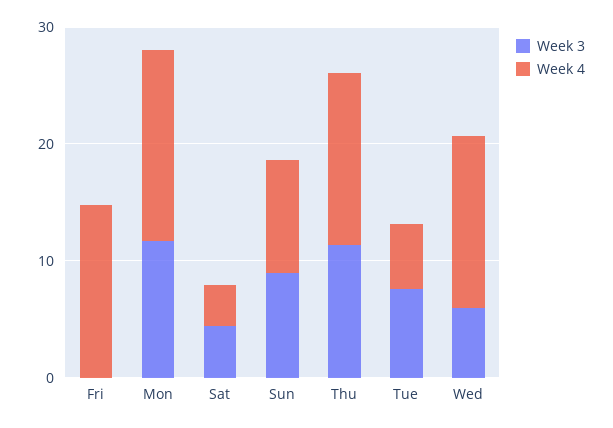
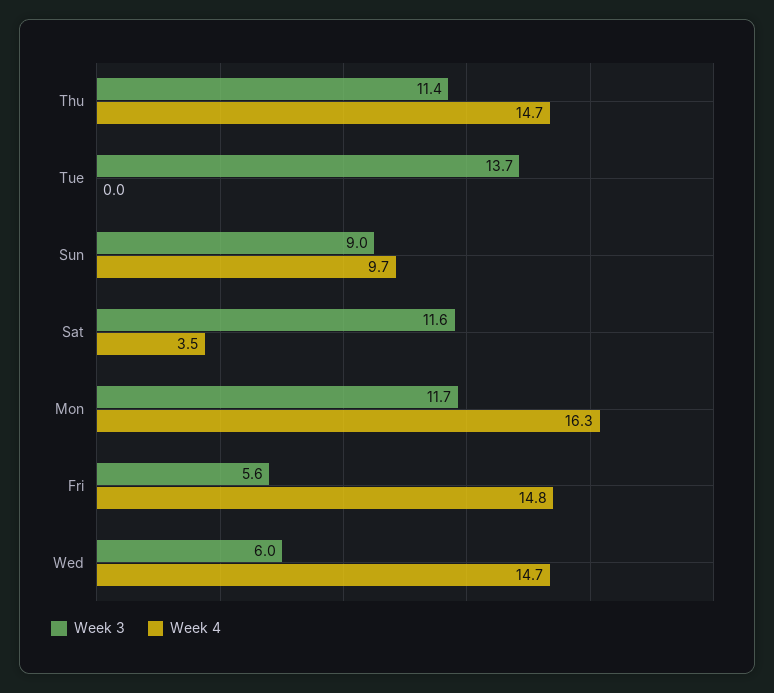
  {
    "Week 3": {
-     "Fri": 0,
+     "Fri": 5.6,
      "Mon": 11.7,
-     "Sat": 4,
+     "Sat": 11.6,
      "Sun": 9,
      "Thu": 11.4,
-     "Tue": 8,
+     "Tue": 13.7,
      "Wed": 6
    },
    "Week 4": {
      "Fri": 14.8,
      "Mon": 16.3,
      "Sat": 3.5,
      "Sun": 9.7,
      "Thu": 14.7,
-     "Tue": 6,
+     "Tue": 0,
      "Wed": 14.7
    }
  }

